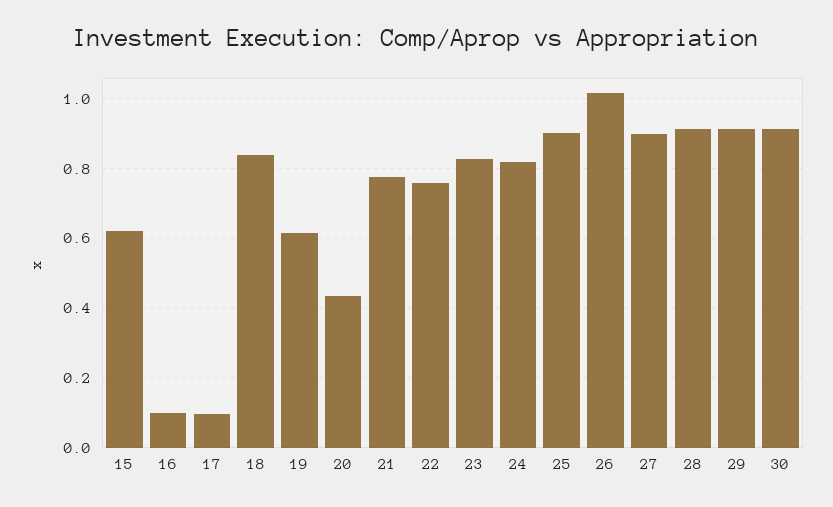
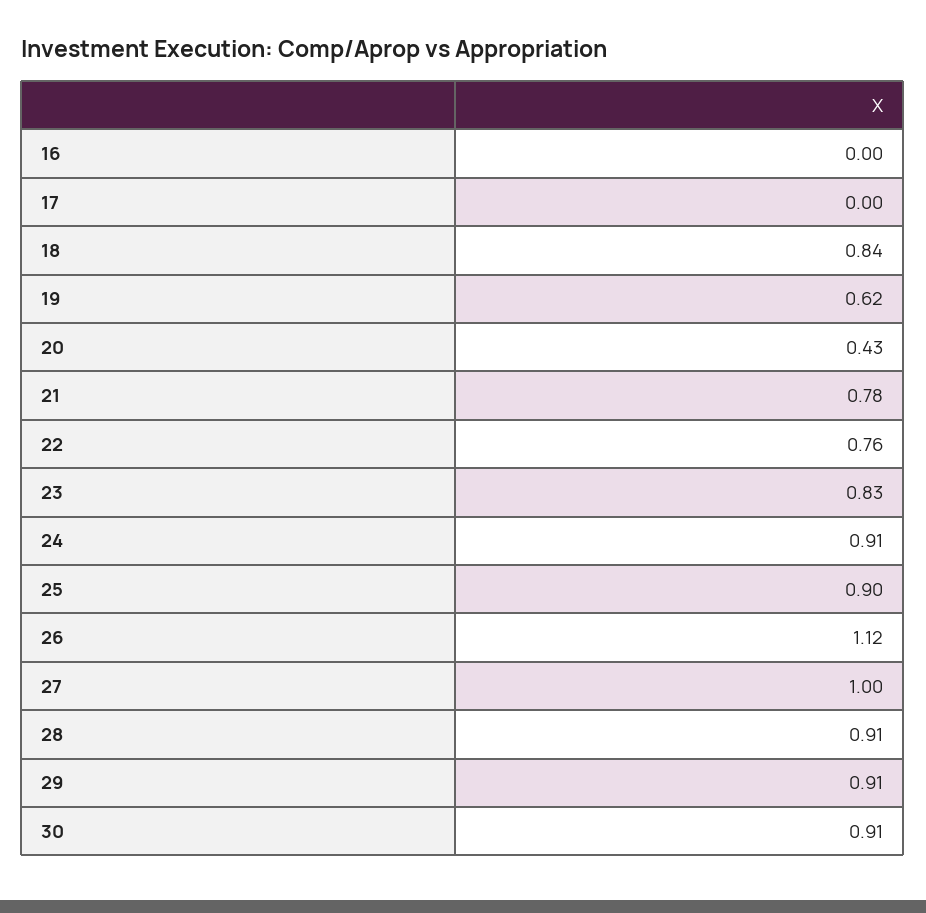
  {
-   "15": 0.62,
-   "16": 0.1,
+   "16": 0,
-   "17": 0.1,
+   "17": 0,
    "18": 0.84,
    "19": 0.62,
    "20": 0.43,
    "21": 0.78,
    "22": 0.76,
    "23": 0.83,
-   "24": 0.82,
+   "24": 0.91,
    "25": 0.9,
-   "26": 1.02,
+   "26": 1.12,
-   "27": 0.9,
+   "27": 1,
    "28": 0.91,
    "29": 0.91,
    "30": 0.91
  }

